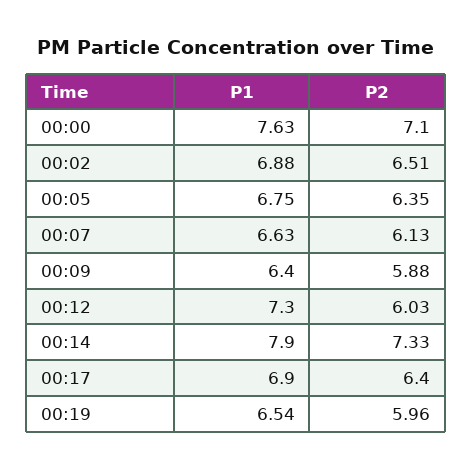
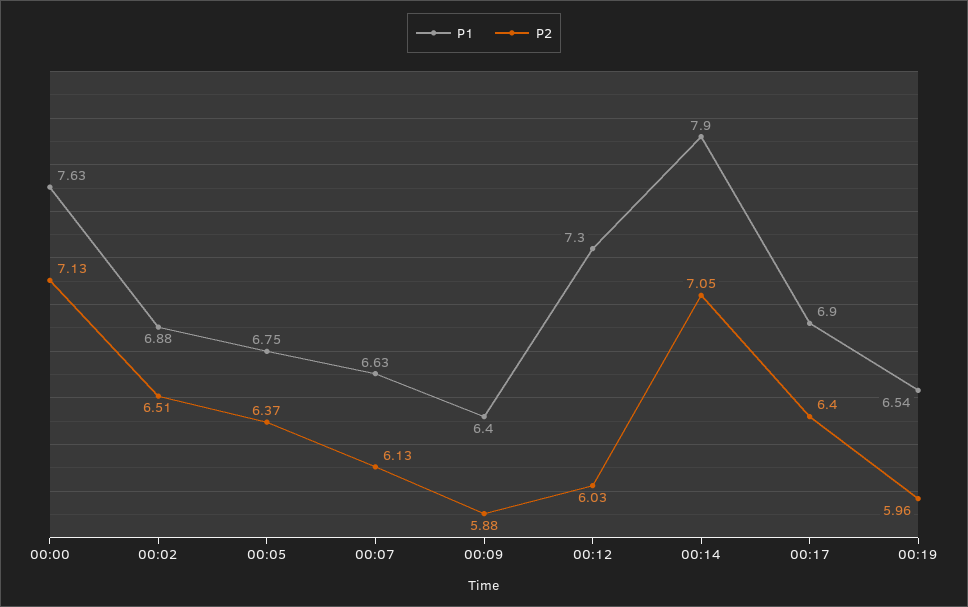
  {
    "P1": {
      "00:00": 7.63,
      "00:02": 6.88,
      "00:05": 6.75,
      "00:07": 6.63,
      "00:09": 6.4,
      "00:12": 7.3,
      "00:14": 7.9,
      "00:17": 6.9,
      "00:19": 6.54
    },
    "P2": {
-     "00:00": 7.1,
+     "00:00": 7.13,
      "00:02": 6.51,
-     "00:05": 6.35,
+     "00:05": 6.37,
      "00:07": 6.13,
      "00:09": 5.88,
      "00:12": 6.03,
-     "00:14": 7.33,
+     "00:14": 7.05,
      "00:17": 6.4,
      "00:19": 5.96
    }
  }

